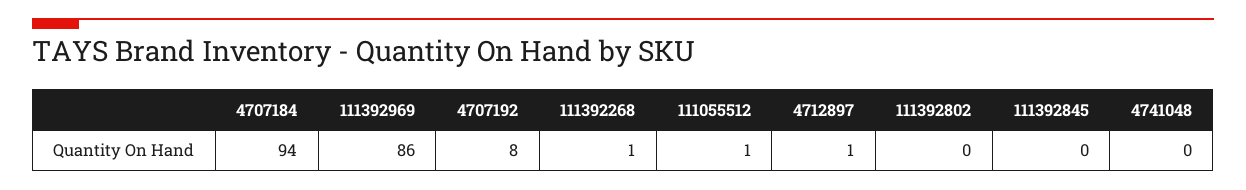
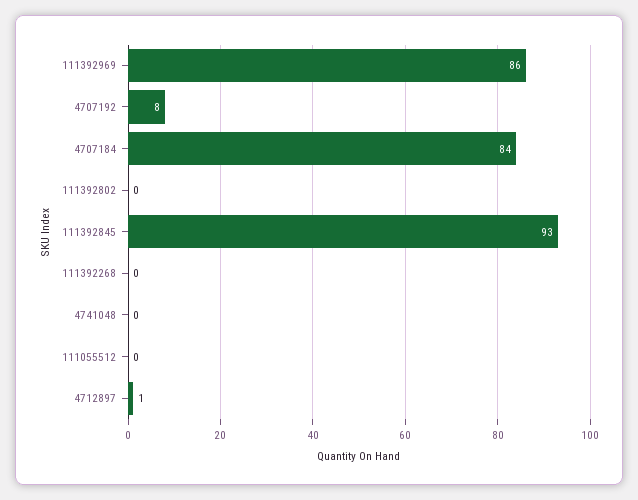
  {
-   "4707184": 94,
+   "4707184": 84,
    "111392969": 86,
    "4707192": 8,
-   "111392268": 1,
+   "111392268": 0,
-   "111055512": 1,
+   "111055512": 0,
    "4712897": 1,
    "111392802": 0,
-   "111392845": 0,
+   "111392845": 93,
    "4741048": 0
  }

